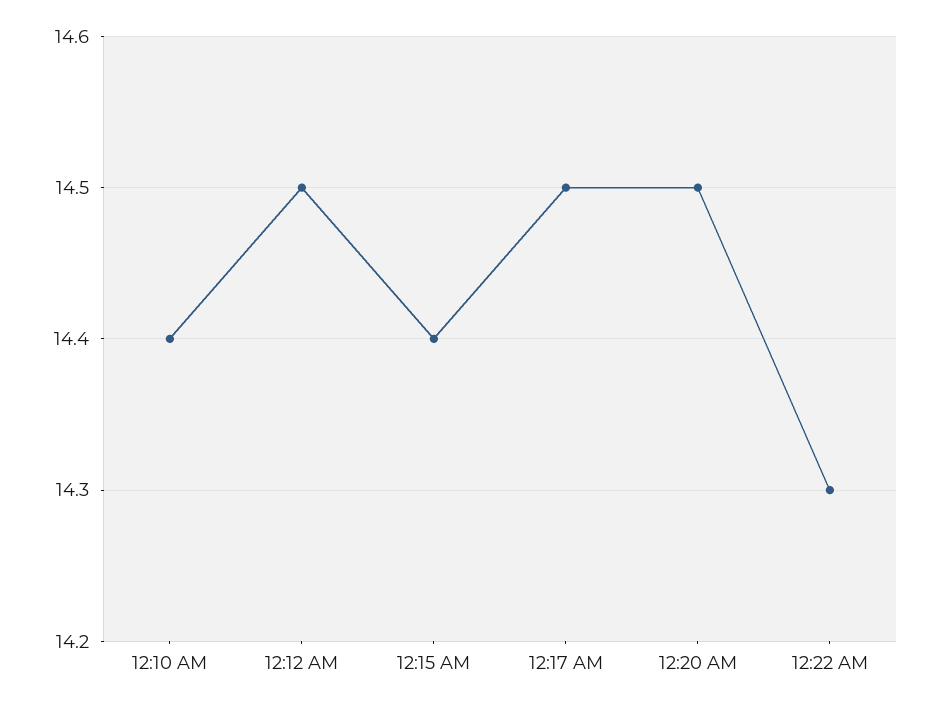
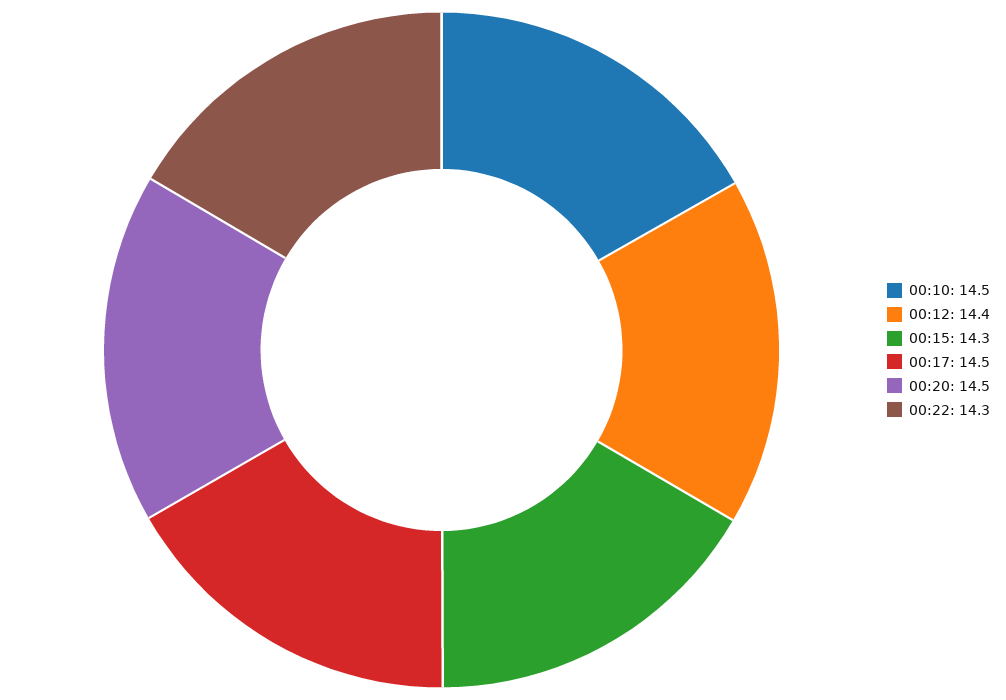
  {
-   "12:10 AM": 14.4,
+   "12:10 AM": 14.5,
-   "12:12 AM": 14.5,
+   "12:12 AM": 14.4,
-   "12:15 AM": 14.4,
+   "12:15 AM": 14.3,
    "12:17 AM": 14.5,
    "12:20 AM": 14.5,
    "12:22 AM": 14.3
  }

